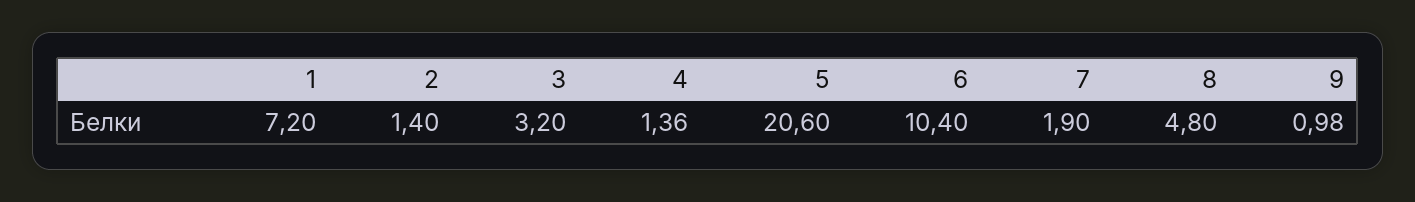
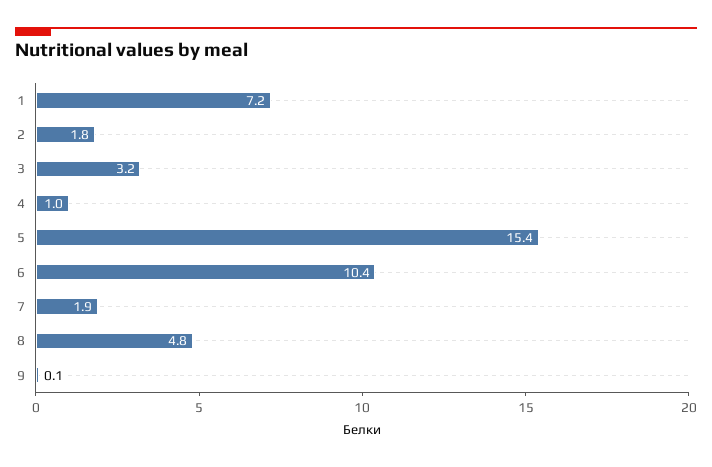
  {
    "1": 7.2,
-   "2": 1.4,
+   "2": 1.8,
    "3": 3.2,
-   "4": 1.36,
+   "4": 1,
-   "5": 20.6,
+   "5": 15.4,
    "6": 10.4,
    "7": 1.9,
    "8": 4.8,
-   "9": 0.98
+   "9": 0.1
  }

